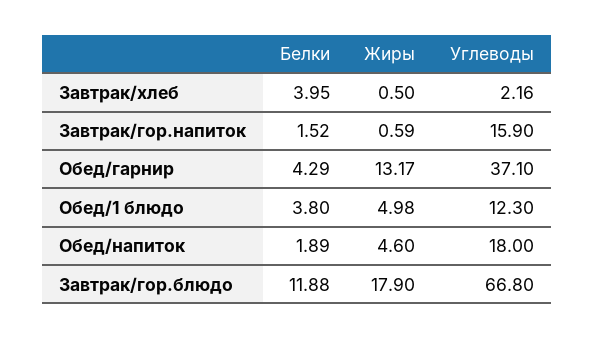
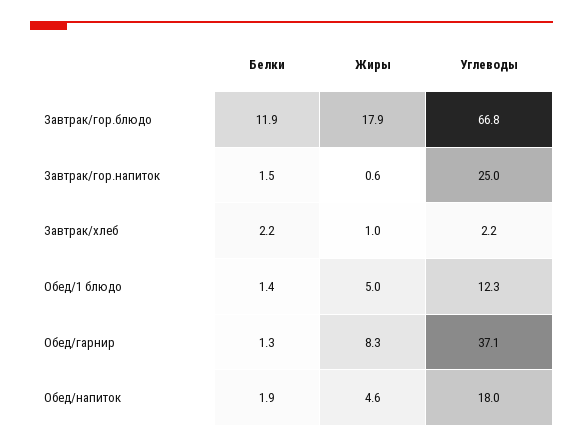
  {
    "Белки": {
-     "Завтрак/хлеб": 3.95,
+     "Завтрак/хлеб": 2.2,
      "Завтрак/гор.напиток": 1.52,
-     "Обед/гарнир": 4.29,
+     "Обед/гарнир": 1.3,
-     "Обед/1 блюдо": 3.8,
+     "Обед/1 блюдо": 1.4,
      "Обед/напиток": 1.89,
      "Завтрак/гор.блюдо": 11.88
    },
    "Жиры": {
-     "Завтрак/хлеб": 0.5,
+     "Завтрак/хлеб": 1,
      "Завтрак/гор.напиток": 0.59,
-     "Обед/гарнир": 13.17,
+     "Обед/гарнир": 8.3,
      "Обед/1 блюдо": 4.98,
      "Обед/напиток": 4.6,
      "Завтрак/гор.блюдо": 17.9
    },
    "Углеводы": {
      "Завтрак/хлеб": 2.16,
-     "Завтрак/гор.напиток": 15.9,
+     "Завтрак/гор.напиток": 25,
      "Обед/гарнир": 37.1,
      "Обед/1 блюдо": 12.3,
      "Обед/напиток": 18,
      "Завтрак/гор.блюдо": 66.8
    }
  }

